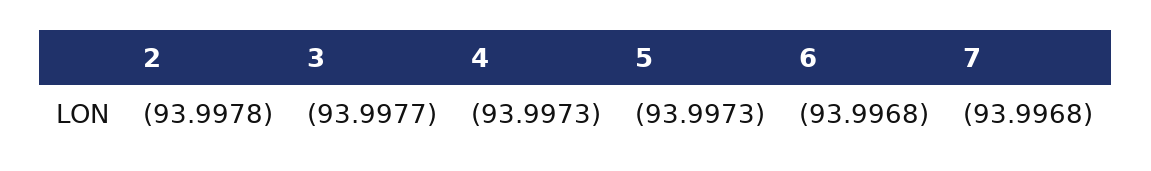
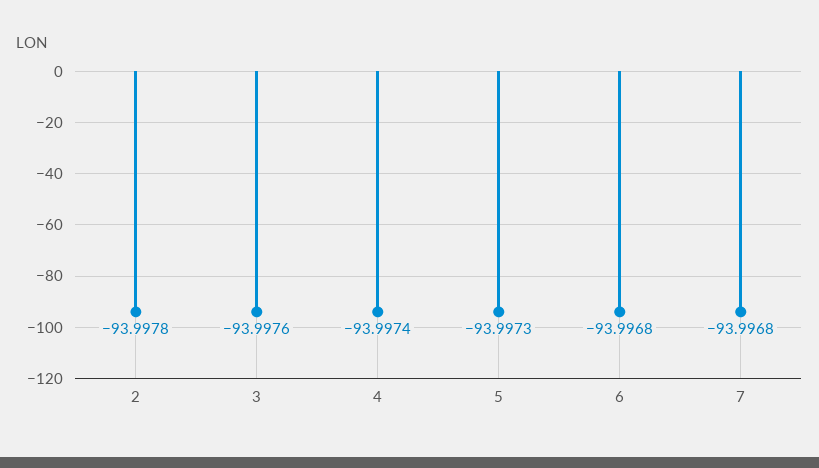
  {
    "2": -93.9978,
-   "3": -93.9977,
+   "3": -93.9976,
-   "4": -93.9973,
+   "4": -93.9974,
    "5": -93.9973,
    "6": -93.9968,
    "7": -93.9968
  }

